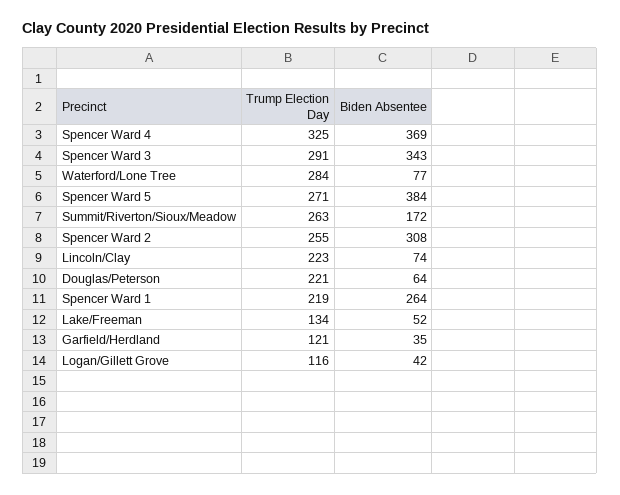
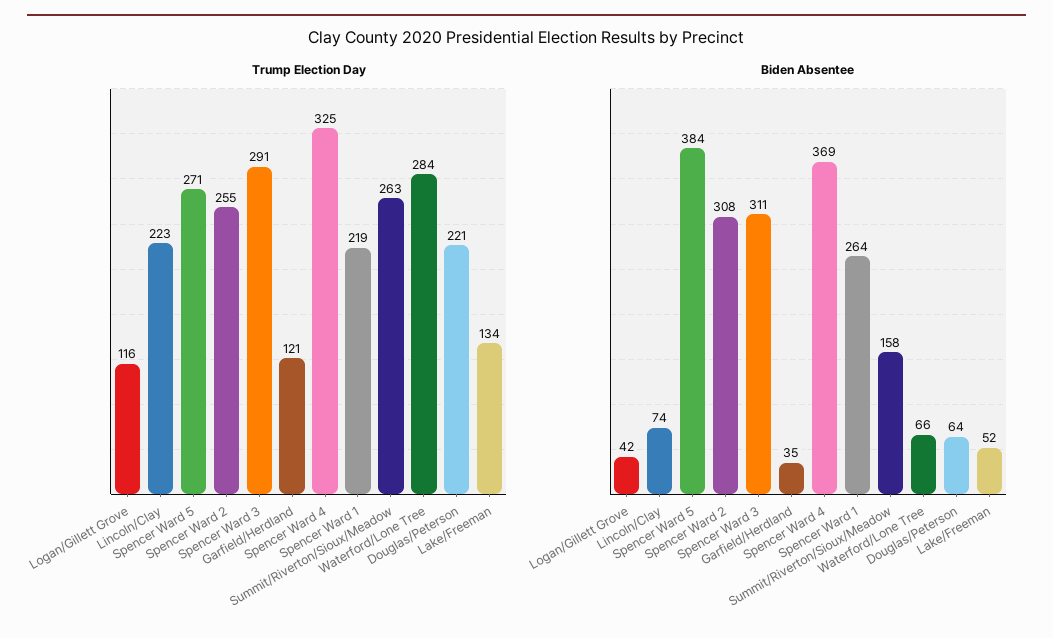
  {
    "Trump Election Day": {
      "Spencer Ward 4": 325,
      "Spencer Ward 3": 291,
      "Waterford/Lone Tree": 284,
      "Spencer Ward 5": 271,
      "Summit/Riverton/Sioux/Meadow": 263,
      "Spencer Ward 2": 255,
      "Lincoln/Clay": 223,
      "Douglas/Peterson": 221,
      "Spencer Ward 1": 219,
      "Lake/Freeman": 134,
      "Garfield/Herdland": 121,
      "Logan/Gillett Grove": 116
    },
    "Biden Absentee": {
      "Spencer Ward 4": 369,
-     "Spencer Ward 3": 343,
+     "Spencer Ward 3": 311,
-     "Waterford/Lone Tree": 77,
+     "Waterford/Lone Tree": 66,
      "Spencer Ward 5": 384,
-     "Summit/Riverton/Sioux/Meadow": 172,
+     "Summit/Riverton/Sioux/Meadow": 158,
      "Spencer Ward 2": 308,
      "Lincoln/Clay": 74,
      "Douglas/Peterson": 64,
      "Spencer Ward 1": 264,
      "Lake/Freeman": 52,
      "Garfield/Herdland": 35,
      "Logan/Gillett Grove": 42
    }
  }

